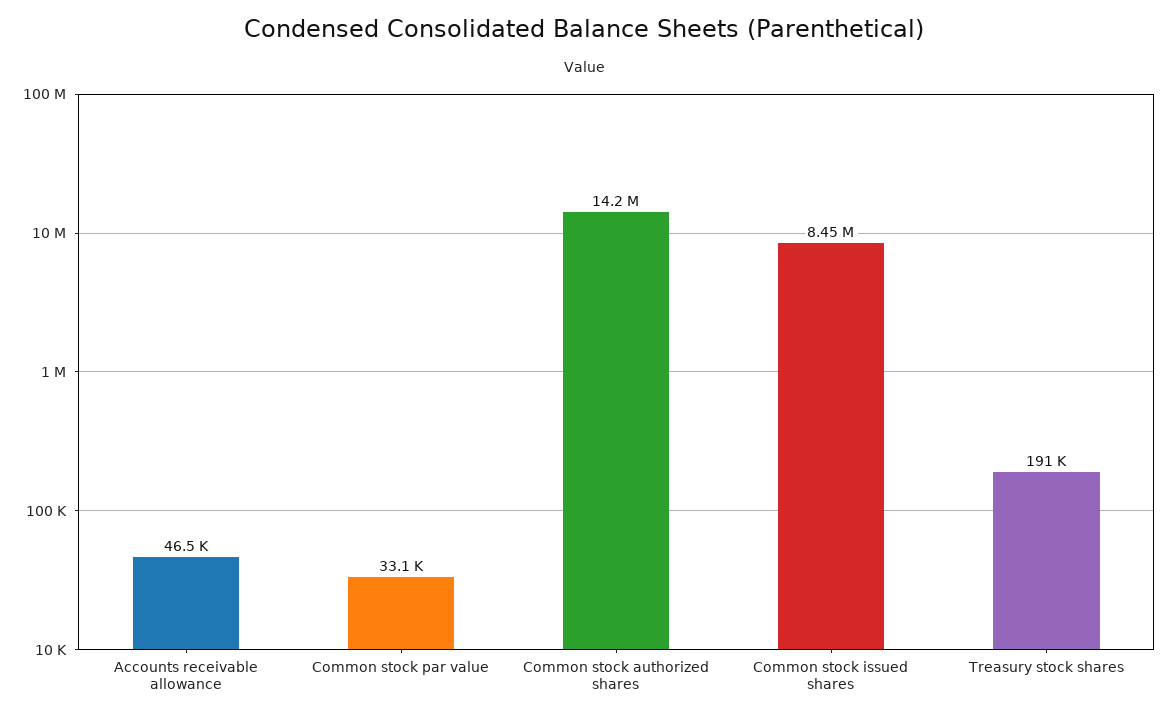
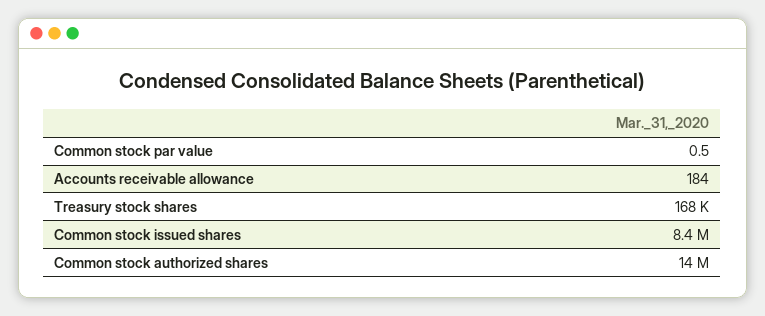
  {
-   "Accounts receivable allowance": 46500,
+   "Accounts receivable allowance": 184,
-   "Common stock par value": 33100,
+   "Common stock par value": 0.5,
    "Common stock authorized shares": 14200000,
    "Common stock issued shares": 8450000,
-   "Treasury stock shares": 191000
+   "Treasury stock shares": 168000
  }

